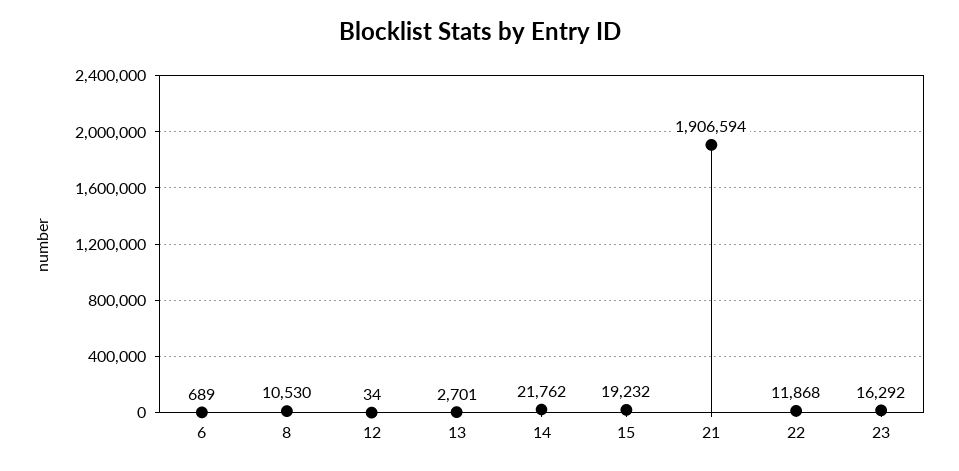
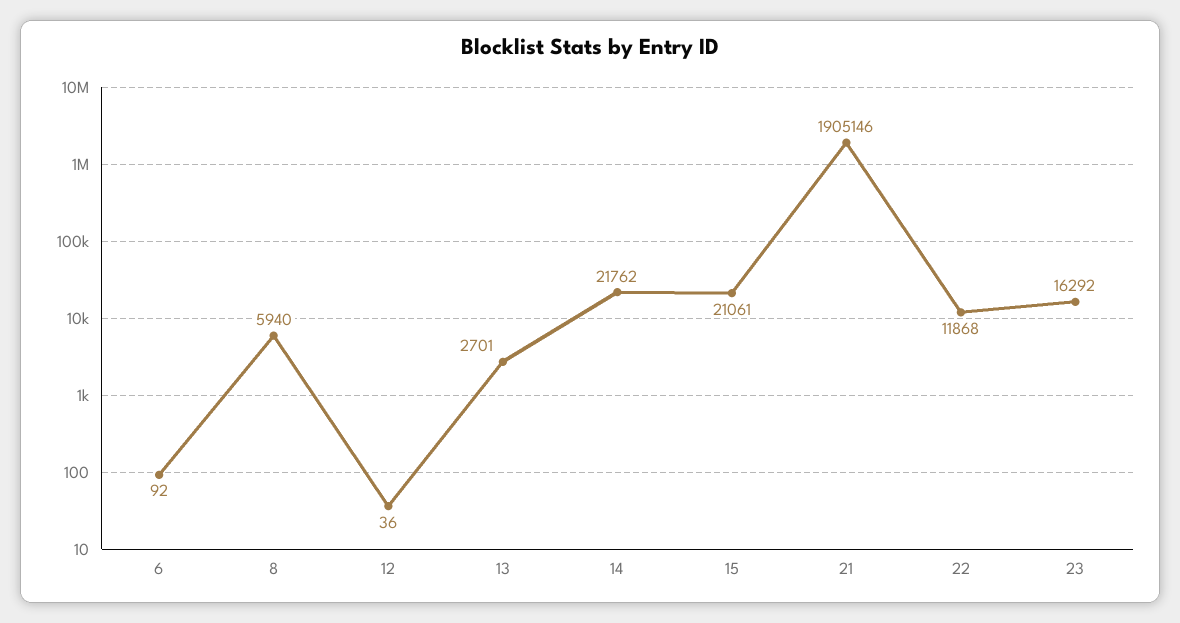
  {
-   "6": 689,
+   "6": 92,
-   "8": 10530,
+   "8": 5940,
-   "12": 34,
+   "12": 36,
    "13": 2701,
    "14": 21762,
-   "15": 19232,
+   "15": 21061,
-   "21": 1906594,
+   "21": 1905146,
    "22": 11868,
    "23": 16292
  }

